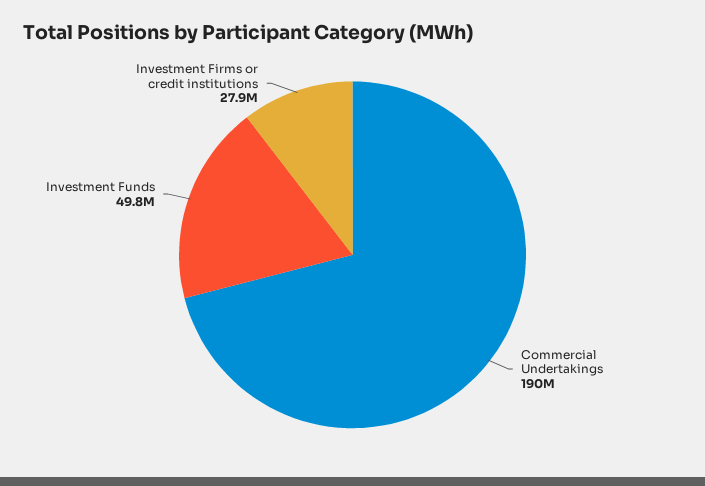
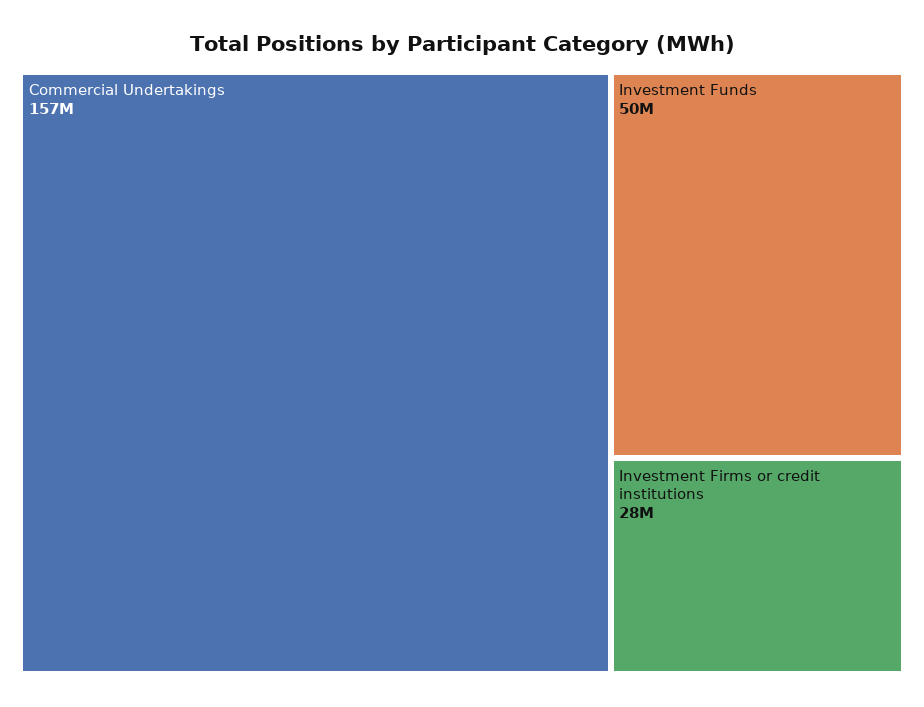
  {
-   "Commercial Undertakings": 190000000,
+   "Commercial Undertakings": 157000000,
    "Investment Funds": 49800000,
    "Investment Firms or credit institutions": 27900000
  }

